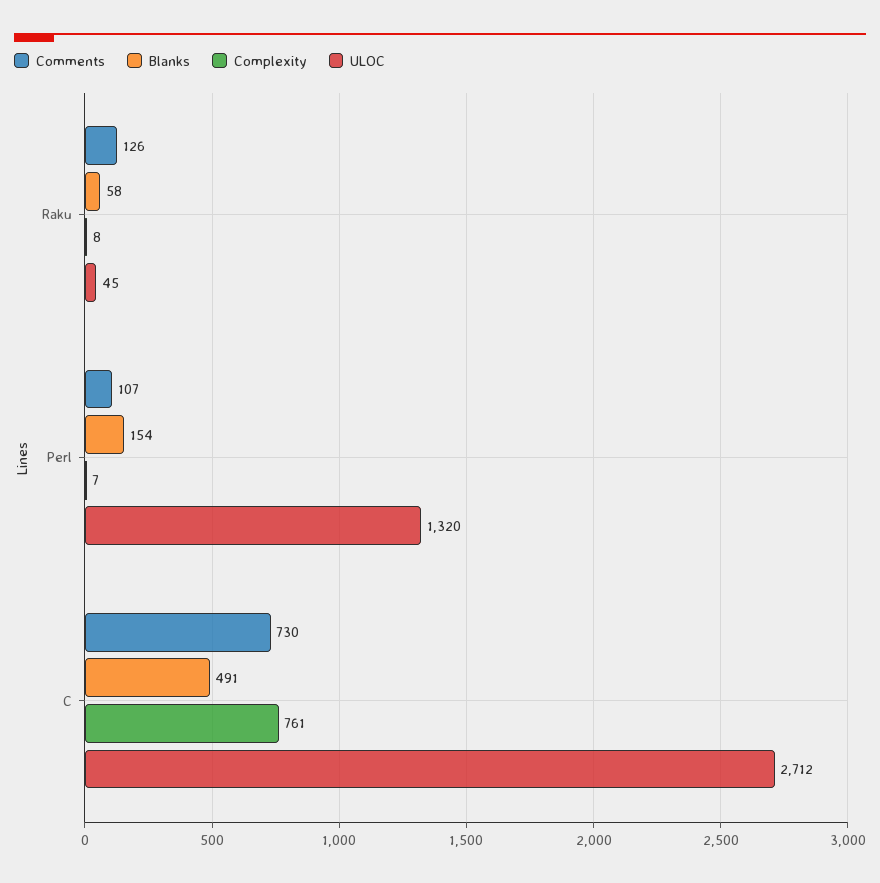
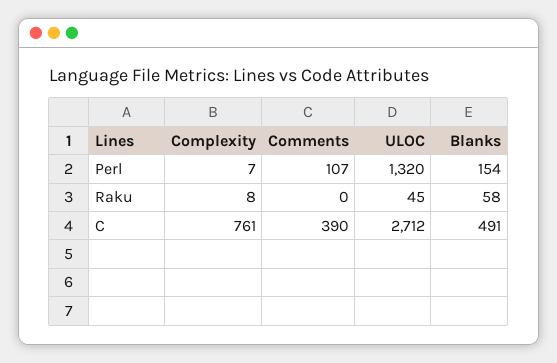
  {
    "Comments": {
-     "Raku": 126,
+     "Raku": 0,
      "Perl": 107,
-     "C": 730
+     "C": 390
    },
    "Blanks": {
      "Raku": 58,
      "Perl": 154,
      "C": 491
    },
    "Complexity": {
      "Raku": 8,
      "Perl": 7,
      "C": 761
    },
    "ULOC": {
      "Raku": 45,
      "Perl": 1320,
      "C": 2712
    }
  }

